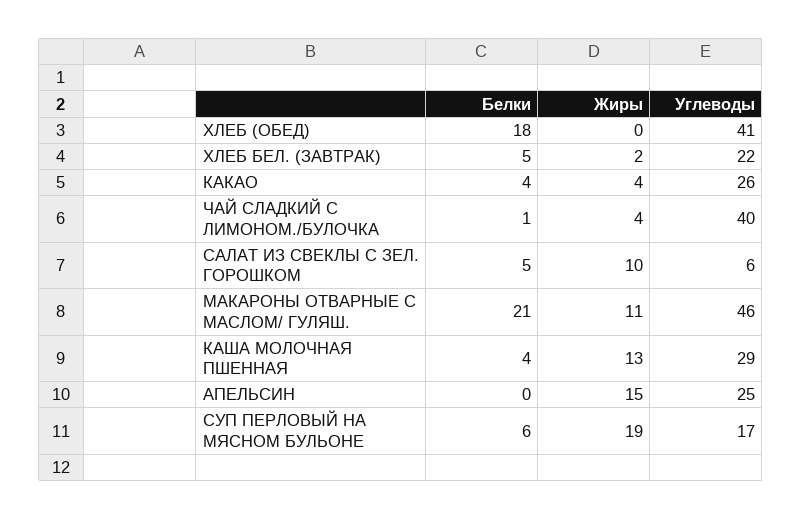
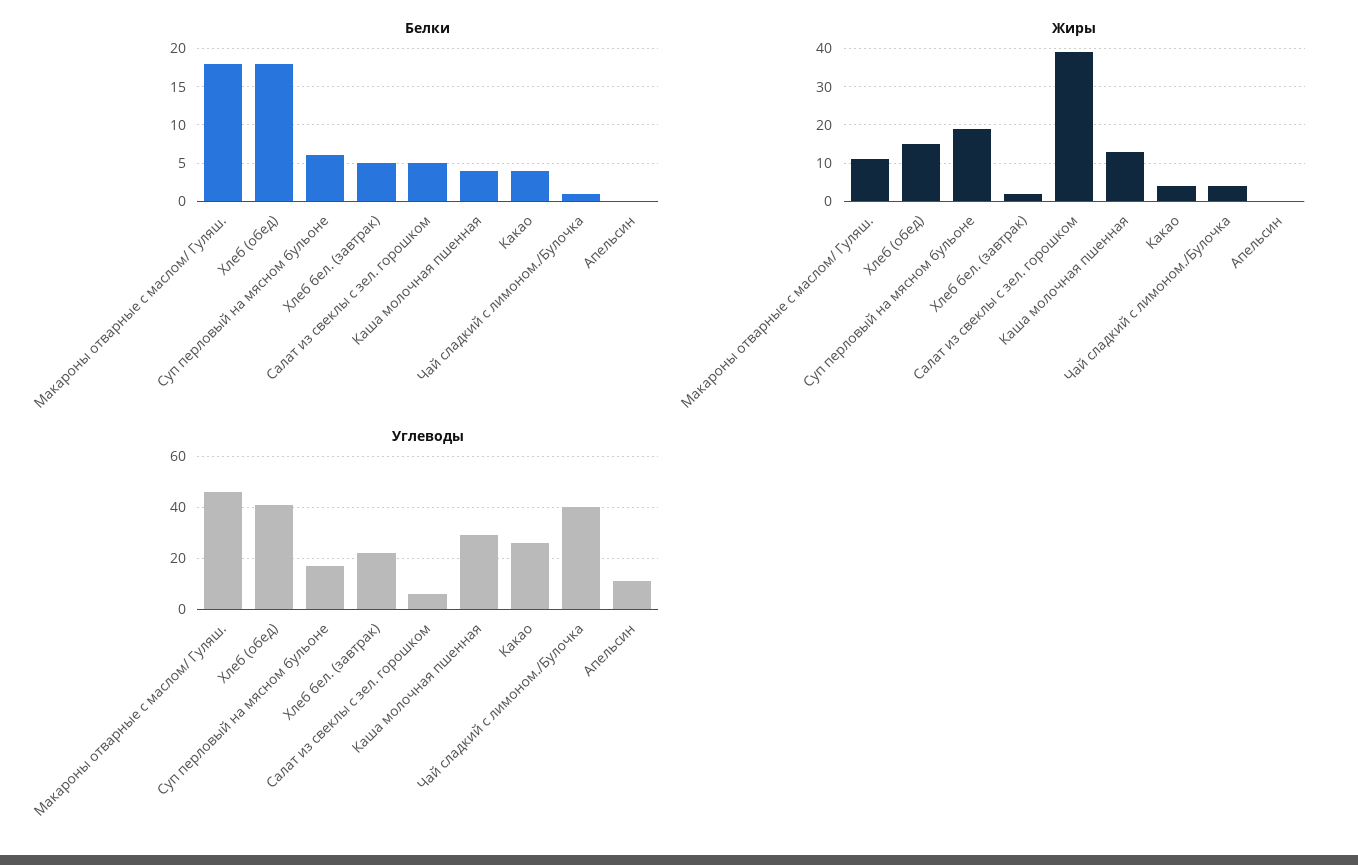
  {
    "Белки": {
      "ХЛЕБ (ОБЕД)": 18,
      "ХЛЕБ БЕЛ. (ЗАВТРАК)": 5,
      "КАКАО": 4,
      "ЧАЙ СЛАДКИЙ С ЛИМОНОМ./БУЛОЧКА": 1,
      "САЛАТ ИЗ СВЕКЛЫ С ЗЕЛ. ГОРОШКОМ": 5,
-     "МАКАРОНЫ ОТВАРНЫЕ С МАСЛОМ/ ГУЛЯШ.": 21,
+     "МАКАРОНЫ ОТВАРНЫЕ С МАСЛОМ/ ГУЛЯШ.": 18,
      "КАША МОЛОЧНАЯ ПШЕННАЯ": 4,
      "АПЕЛЬСИН": 0,
      "СУП ПЕРЛОВЫЙ НА МЯСНОМ БУЛЬОНЕ": 6
    },
    "Жиры": {
-     "ХЛЕБ (ОБЕД)": 0,
+     "ХЛЕБ (ОБЕД)": 15,
      "ХЛЕБ БЕЛ. (ЗАВТРАК)": 2,
      "КАКАО": 4,
      "ЧАЙ СЛАДКИЙ С ЛИМОНОМ./БУЛОЧКА": 4,
-     "САЛАТ ИЗ СВЕКЛЫ С ЗЕЛ. ГОРОШКОМ": 10,
+     "САЛАТ ИЗ СВЕКЛЫ С ЗЕЛ. ГОРОШКОМ": 40,
      "МАКАРОНЫ ОТВАРНЫЕ С МАСЛОМ/ ГУЛЯШ.": 11,
      "КАША МОЛОЧНАЯ ПШЕННАЯ": 13,
-     "АПЕЛЬСИН": 15,
+     "АПЕЛЬСИН": 0,
      "СУП ПЕРЛОВЫЙ НА МЯСНОМ БУЛЬОНЕ": 19
    },
    "Углеводы": {
      "ХЛЕБ (ОБЕД)": 41,
      "ХЛЕБ БЕЛ. (ЗАВТРАК)": 22,
      "КАКАО": 26,
      "ЧАЙ СЛАДКИЙ С ЛИМОНОМ./БУЛОЧКА": 40,
      "САЛАТ ИЗ СВЕКЛЫ С ЗЕЛ. ГОРОШКОМ": 6,
      "МАКАРОНЫ ОТВАРНЫЕ С МАСЛОМ/ ГУЛЯШ.": 46,
      "КАША МОЛОЧНАЯ ПШЕННАЯ": 29,
-     "АПЕЛЬСИН": 25,
+     "АПЕЛЬСИН": 10,
      "СУП ПЕРЛОВЫЙ НА МЯСНОМ БУЛЬОНЕ": 17
    }
  }

